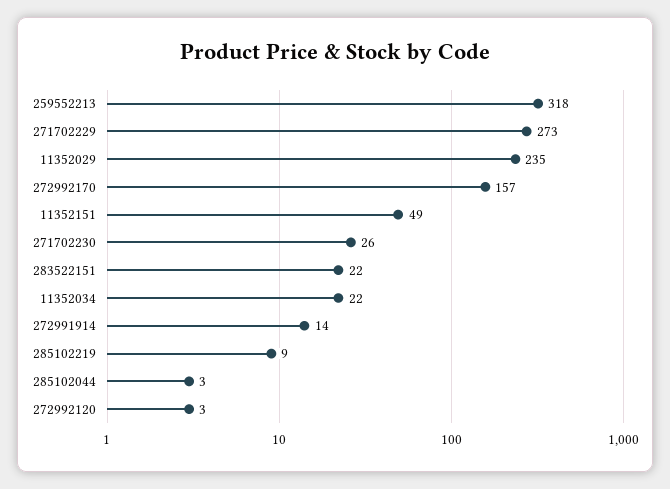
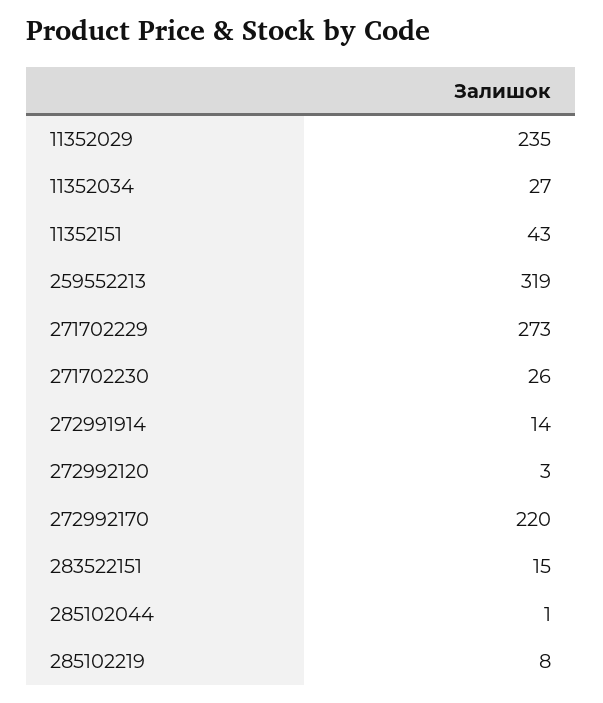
  {
-   "259552213": 318,
+   "259552213": 319,
    "271702229": 273,
    "11352029": 235,
-   "272992170": 157,
+   "272992170": 220,
-   "11352151": 49,
+   "11352151": 43,
    "271702230": 26,
-   "283522151": 22,
+   "283522151": 15,
-   "11352034": 22,
+   "11352034": 27,
    "272991914": 14,
-   "285102219": 9,
+   "285102219": 8,
-   "285102044": 3,
+   "285102044": 1,
    "272992120": 3
  }

